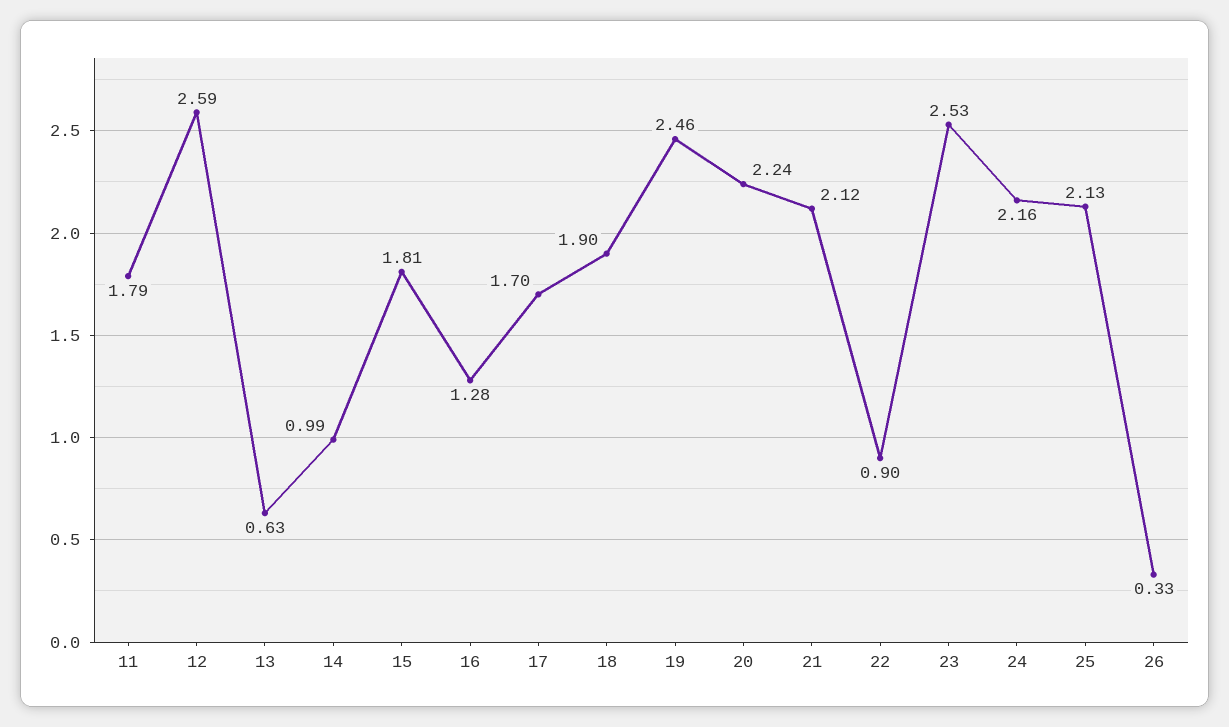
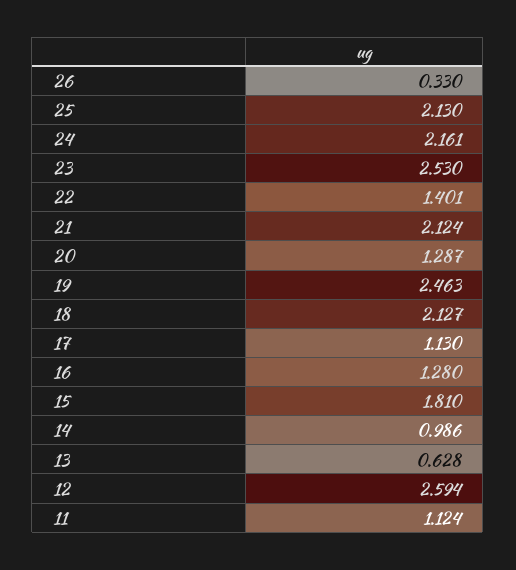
  {
-   "11": 1.79,
+   "11": 1.124,
    "12": 2.594,
    "13": 0.628,
    "14": 0.986,
    "15": 1.81,
    "16": 1.28,
-   "17": 1.7,
+   "17": 1.13,
-   "18": 1.9,
+   "18": 2.127,
    "19": 2.463,
-   "20": 2.24,
+   "20": 1.287,
    "21": 2.124,
-   "22": 0.9,
+   "22": 1.401,
    "23": 2.53,
    "24": 2.161,
    "25": 2.13,
    "26": 0.33
  }

